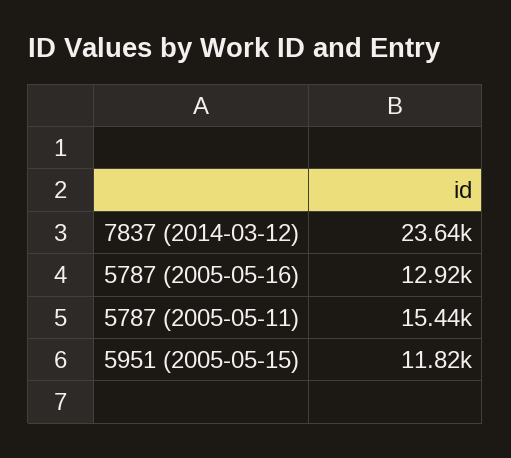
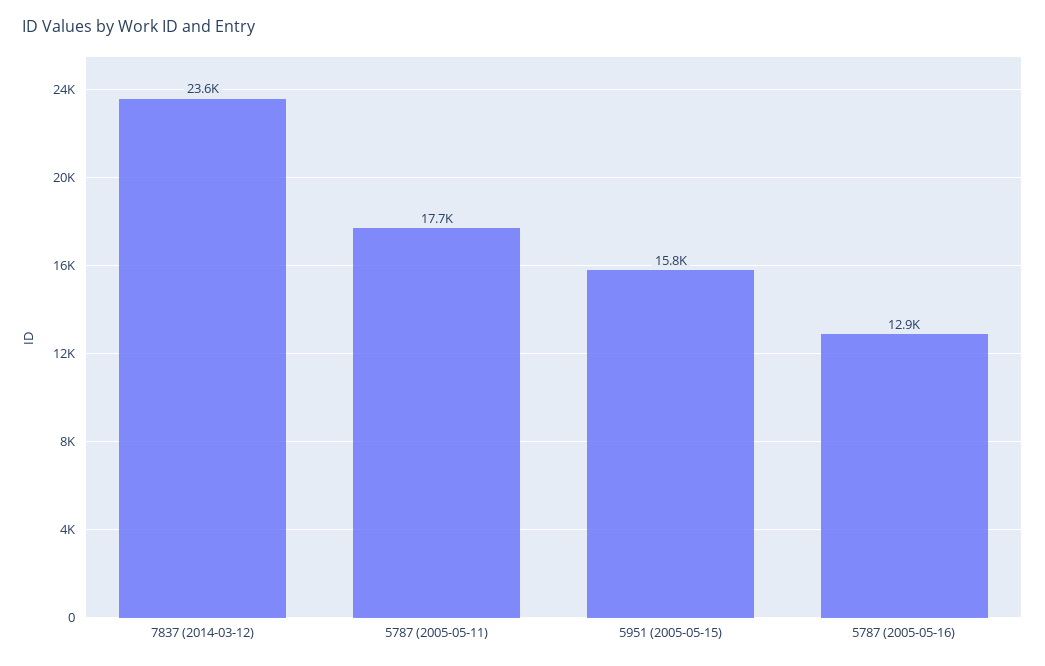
  {
    "7837 (2014-03-12)": 23640,
    "5787 (2005-05-16)": 12920,
-   "5787 (2005-05-11)": 15440,
+   "5787 (2005-05-11)": 17700,
-   "5951 (2005-05-15)": 11820
+   "5951 (2005-05-15)": 15800
  }

